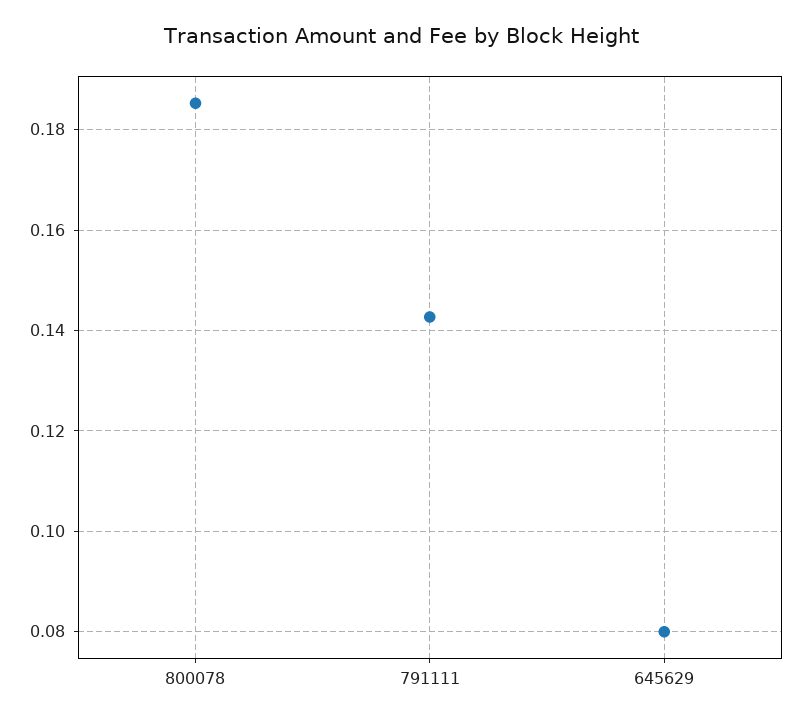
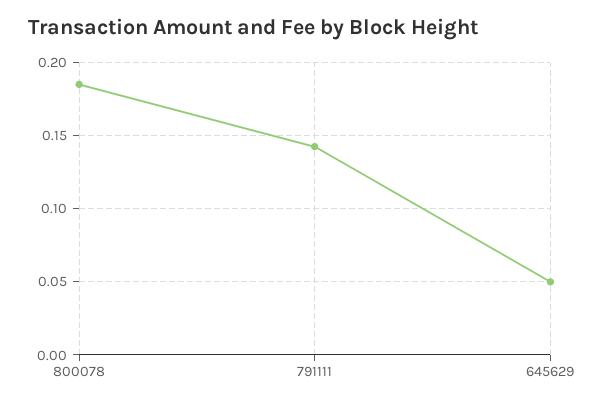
  {
    "800078": 0.186,
    "791111": 0.142,
-   "645629": 0.08
+   "645629": 0.05
  }

